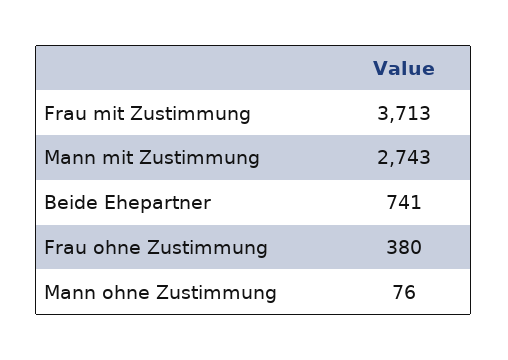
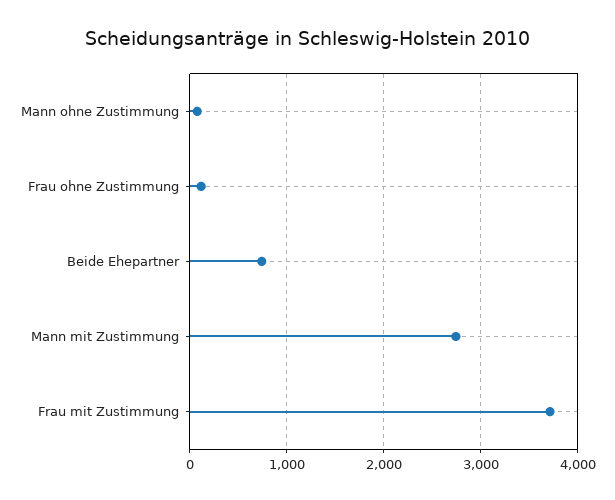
  {
    "Frau mit Zustimmung": 3713,
    "Mann mit Zustimmung": 2743,
    "Beide Ehepartner": 741,
-   "Frau ohne Zustimmung": 380,
+   "Frau ohne Zustimmung": 100,
    "Mann ohne Zustimmung": 76
  }

